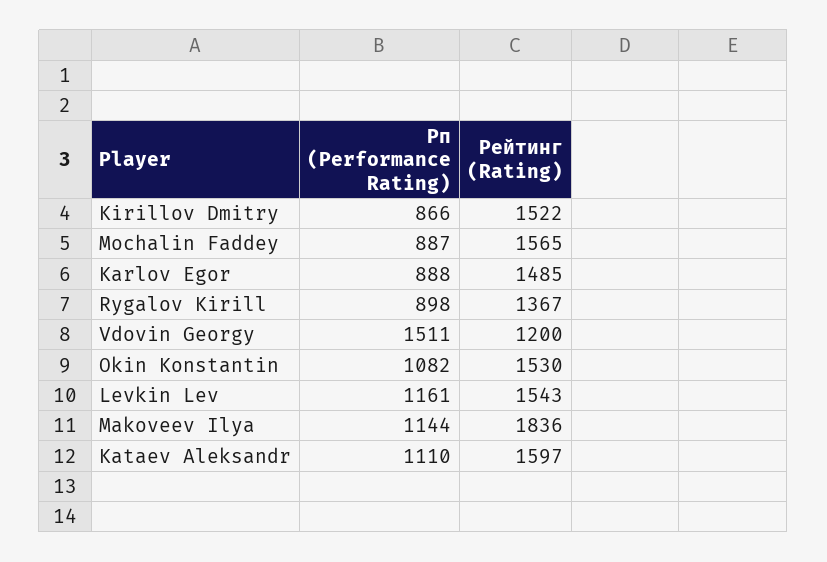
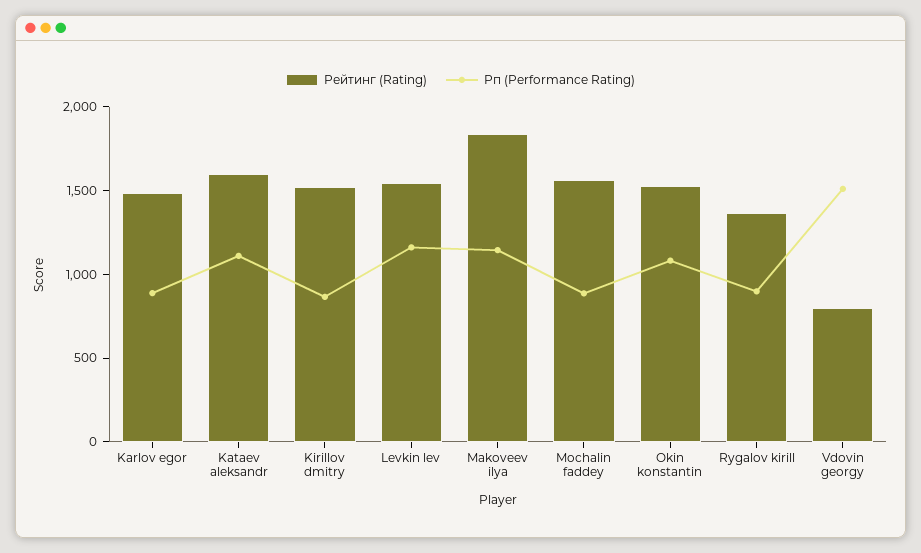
  {
    "Рп (Performance Rating)": {
      "Kirillov Dmitry": 866,
      "Mochalin Faddey": 887,
      "Karlov Egor": 888,
      "Rygalov Kirill": 898,
      "Vdovin Georgy": 1511,
      "Okin Konstantin": 1082,
      "Levkin Lev": 1161,
      "Makoveev Ilya": 1144,
      "Kataev Aleksandr": 1110
    },
    "Рейтинг (Rating)": {
      "Kirillov Dmitry": 1522,
      "Mochalin Faddey": 1565,
      "Karlov Egor": 1485,
      "Rygalov Kirill": 1367,
-     "Vdovin Georgy": 1200,
+     "Vdovin Georgy": 800,
      "Okin Konstantin": 1530,
      "Levkin Lev": 1543,
      "Makoveev Ilya": 1836,
      "Kataev Aleksandr": 1597
    }
  }

